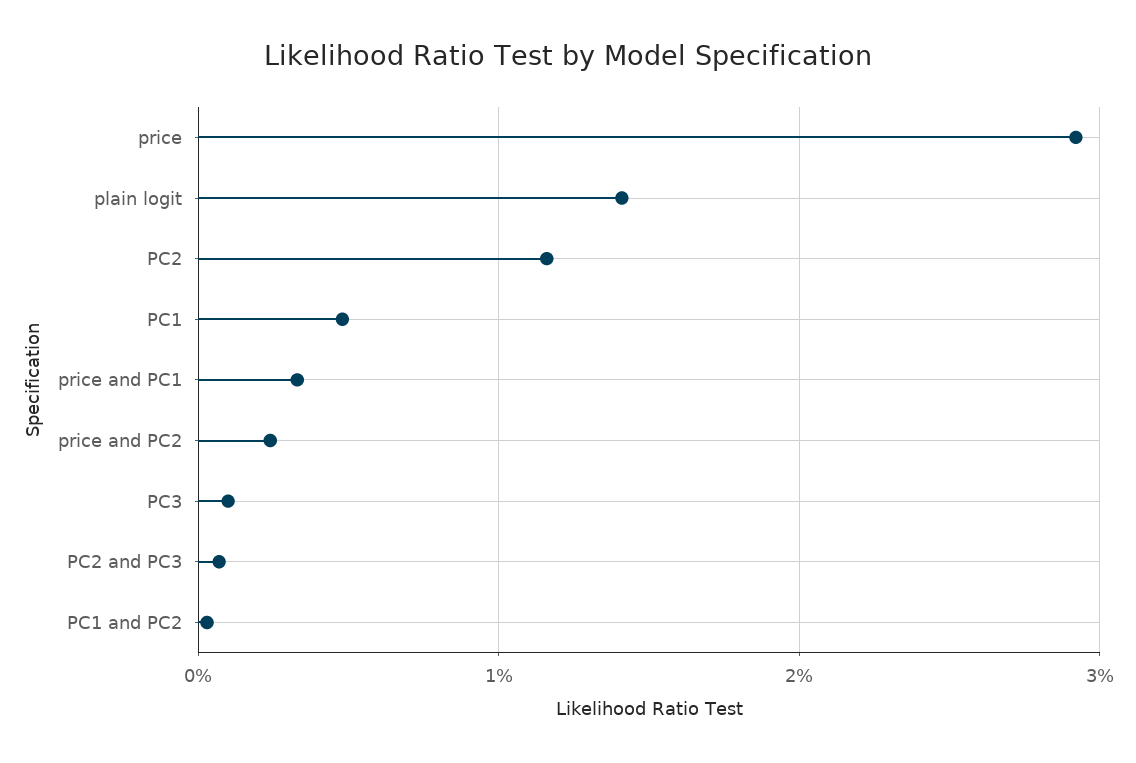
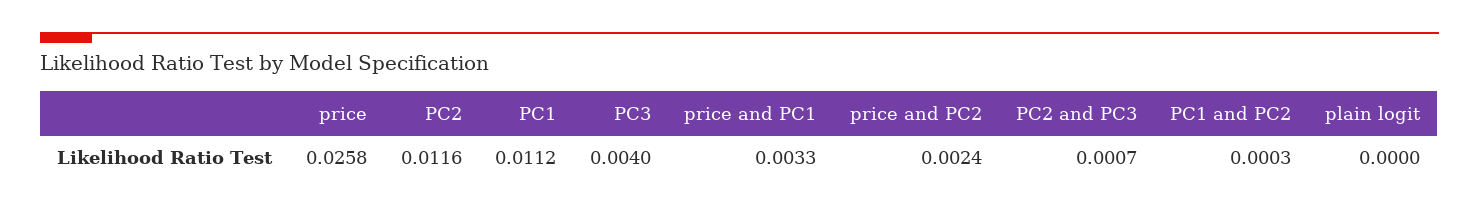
  {
-   "price": 0.029,
+   "price": 0.0258,
-   "plain logit": 0.014,
+   "plain logit": 0,
    "PC2": 0.0116,
-   "PC1": 0.005,
+   "PC1": 0.0112,
    "price and PC1": 0.0033,
    "price and PC2": 0.0024,
-   "PC3": 0.001,
+   "PC3": 0.004,
    "PC2 and PC3": 0.0007,
    "PC1 and PC2": 0.0003
  }

